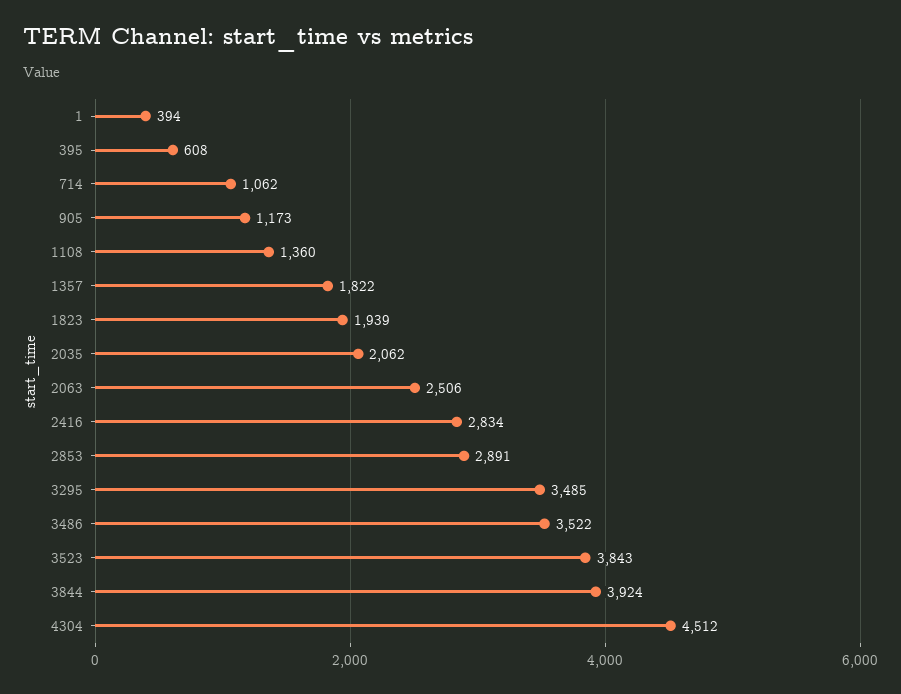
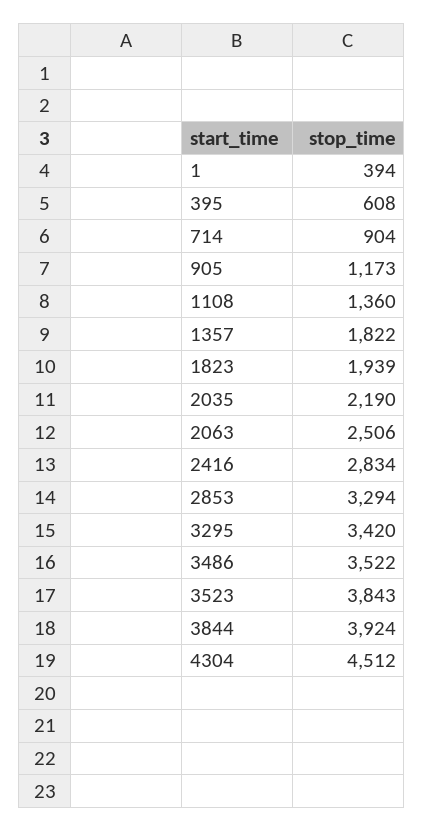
  {
    "1": 394,
    "395": 608,
-   "714": 1062,
+   "714": 904,
    "905": 1173,
    "1108": 1360,
    "1357": 1822,
    "1823": 1939,
-   "2035": 2062,
+   "2035": 2190,
    "2063": 2506,
    "2416": 2834,
-   "2853": 2891,
+   "2853": 3294,
-   "3295": 3485,
+   "3295": 3420,
    "3486": 3522,
    "3523": 3843,
    "3844": 3924,
    "4304": 4512
  }

